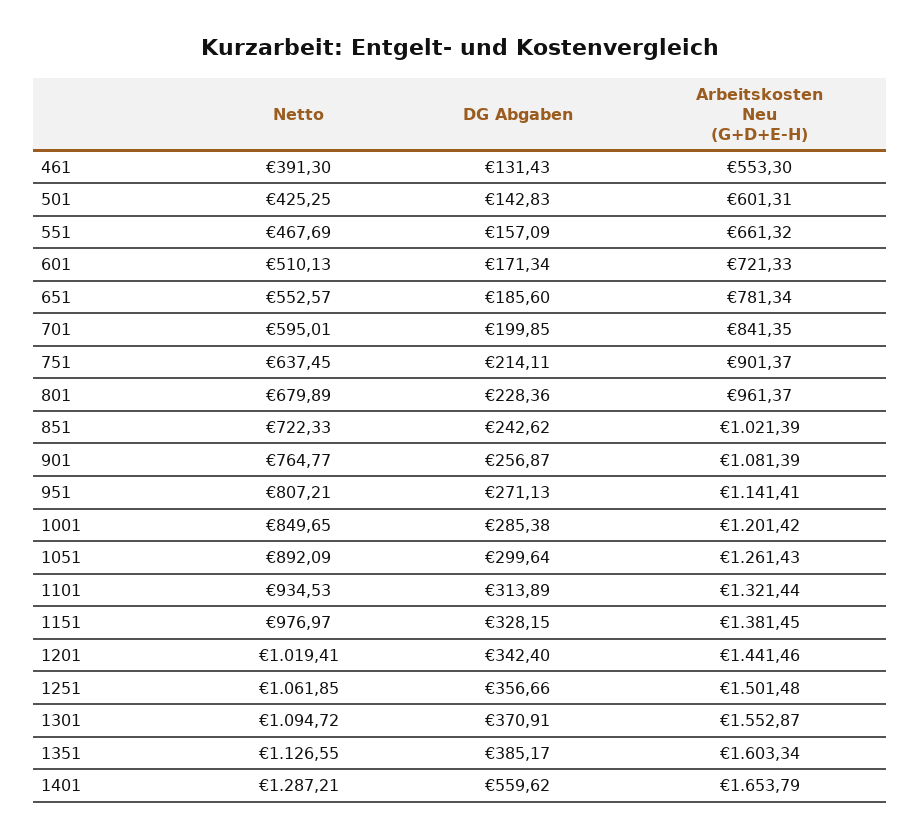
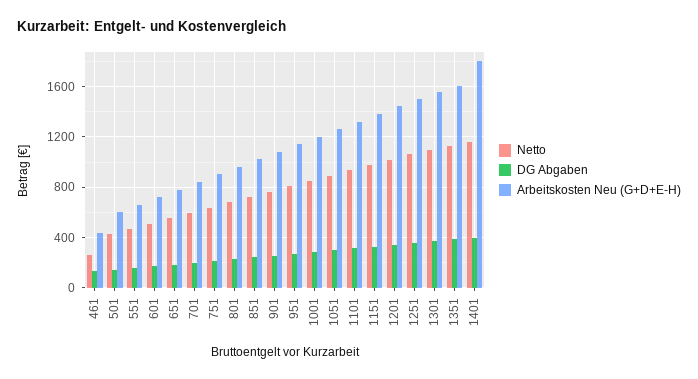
  {
    "Netto": {
-     "461": 391.3,
+     "461": 250,
      "501": 425.25,
      "551": 467.69,
      "601": 510.13,
      "651": 552.57,
      "701": 595.01,
      "751": 637.45,
      "801": 679.89,
      "851": 722.33,
      "901": 764.77,
      "951": 807.21,
      "1001": 849.65,
      "1051": 892.09,
      "1101": 934.53,
      "1151": 976.97,
      "1201": 1019.41,
      "1251": 1061.85,
      "1301": 1094.72,
      "1351": 1126.55,
-     "1401": 1287.21
+     "1401": 1150
    },
    "DG Abgaben": {
      "461": 131.43,
      "501": 142.83,
      "551": 157.09,
      "601": 171.34,
      "651": 185.6,
      "701": 199.85,
      "751": 214.11,
      "801": 228.36,
      "851": 242.62,
      "901": 256.87,
      "951": 271.13,
      "1001": 285.38,
      "1051": 299.64,
      "1101": 313.89,
      "1151": 328.15,
      "1201": 342.4,
      "1251": 356.66,
      "1301": 370.91,
      "1351": 385.17,
-     "1401": 559.62
+     "1401": 400
    },
    "Arbeitskosten Neu (G+D+E-H)": {
-     "461": 553.3,
+     "461": 450,
      "501": 601.31,
      "551": 661.32,
      "601": 721.33,
      "651": 781.34,
      "701": 841.35,
      "751": 901.37,
      "801": 961.37,
      "851": 1021.39,
      "901": 1081.39,
      "951": 1141.41,
      "1001": 1201.42,
      "1051": 1261.43,
      "1101": 1321.44,
      "1151": 1381.45,
      "1201": 1441.46,
      "1251": 1501.48,
      "1301": 1552.87,
      "1351": 1603.34,
-     "1401": 1653.79
+     "1401": 1800
    }
  }

